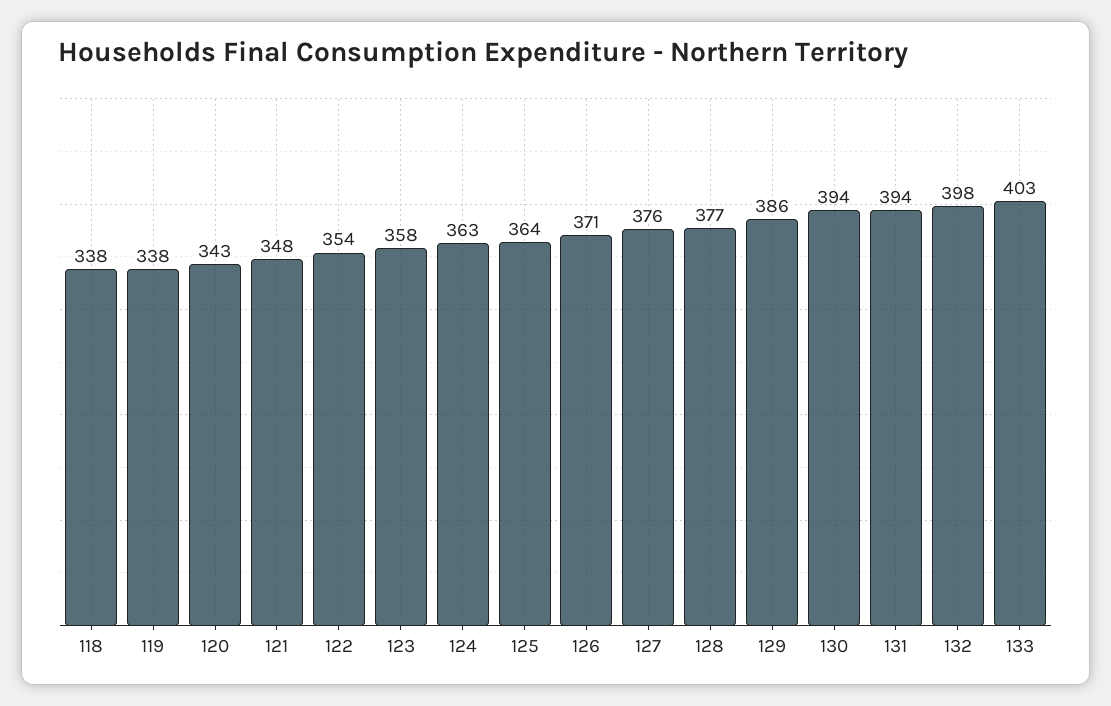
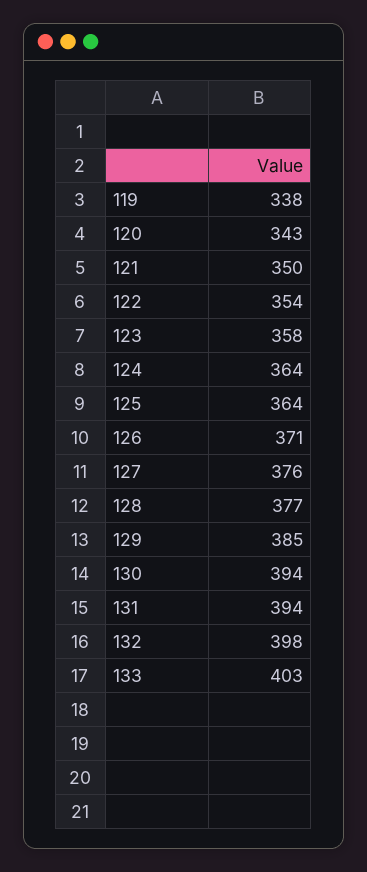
  {
-   "118": 338,
    "119": 338,
    "120": 343,
-   "121": 348,
+   "121": 350,
    "122": 354,
    "123": 358,
-   "124": 363,
+   "124": 364,
    "125": 364,
    "126": 371,
    "127": 376,
    "128": 377,
-   "129": 386,
+   "129": 385,
    "130": 394,
    "131": 394,
    "132": 398,
    "133": 403
  }

